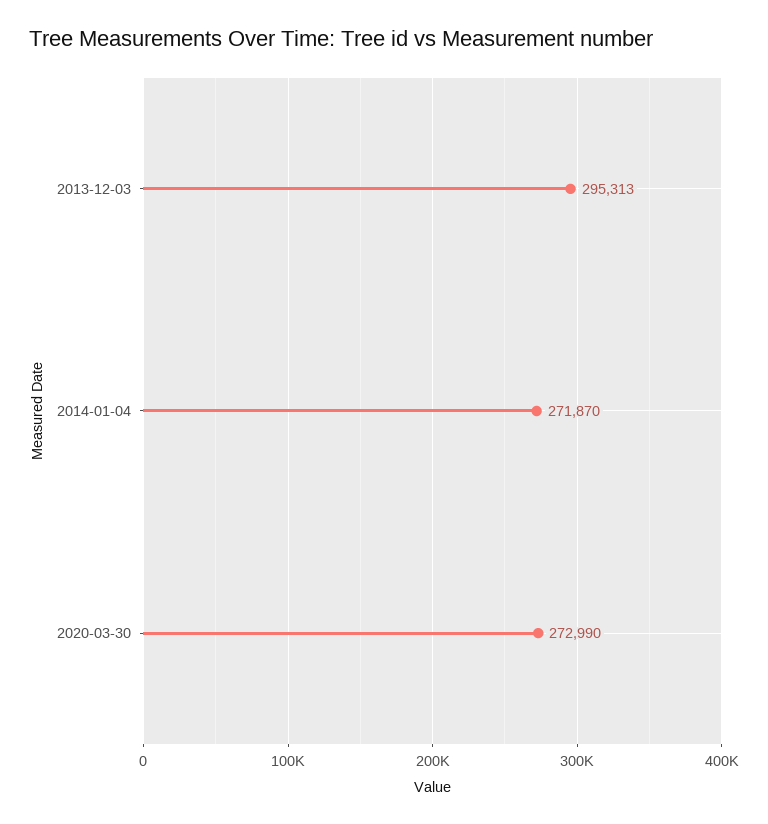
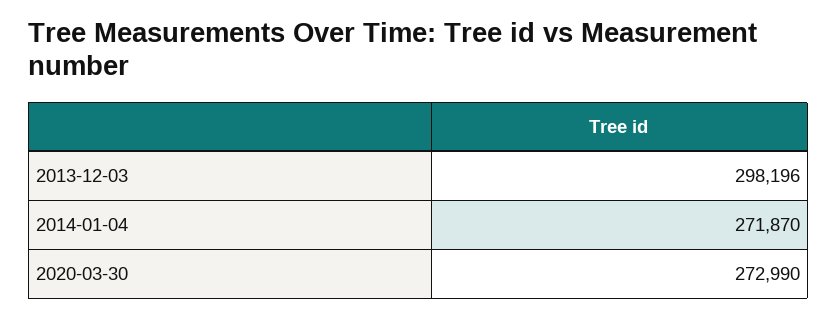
  {
-   "2013-12-03": 295313,
+   "2013-12-03": 298196,
    "2014-01-04": 271870,
    "2020-03-30": 272990
  }

